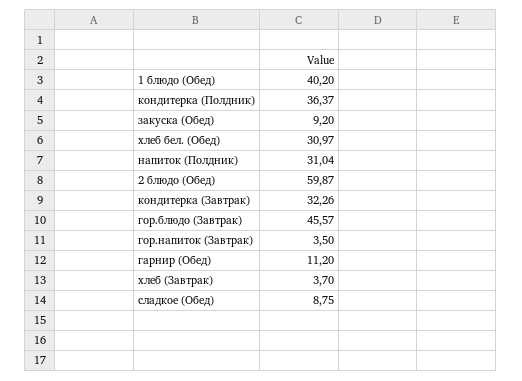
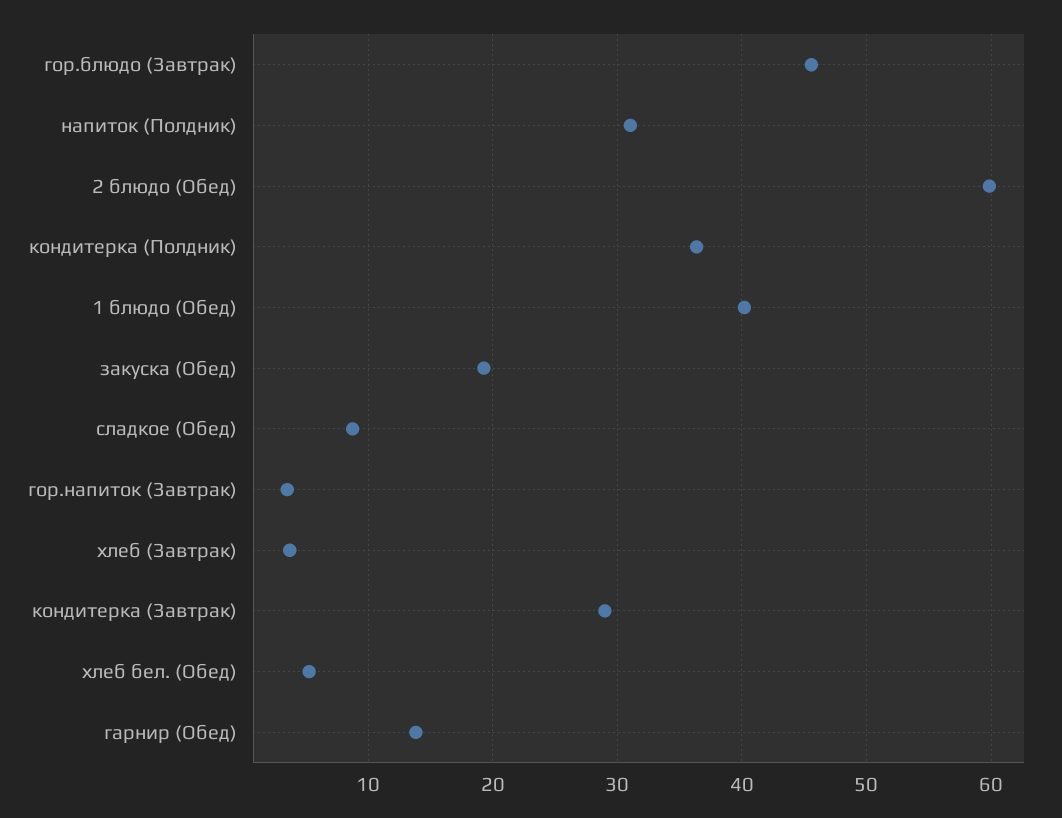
  {
    "1 блюдо (Обед)": 40.2,
    "кондитерка (Полдник)": 36.37,
-   "закуска (Обед)": 9.2,
+   "закуска (Обед)": 19,
-   "хлеб бел. (Обед)": 30.97,
+   "хлеб бел. (Обед)": 5,
    "напиток (Полдник)": 31.04,
    "2 блюдо (Обед)": 59.87,
-   "кондитерка (Завтрак)": 32.26,
+   "кондитерка (Завтрак)": 29,
    "гор.блюдо (Завтрак)": 45.57,
    "гор.напиток (Завтрак)": 3.5,
-   "гарнир (Обед)": 11.2,
+   "гарнир (Обед)": 14,
    "хлеб (Завтрак)": 3.7,
    "сладкое (Обед)": 8.75
  }

